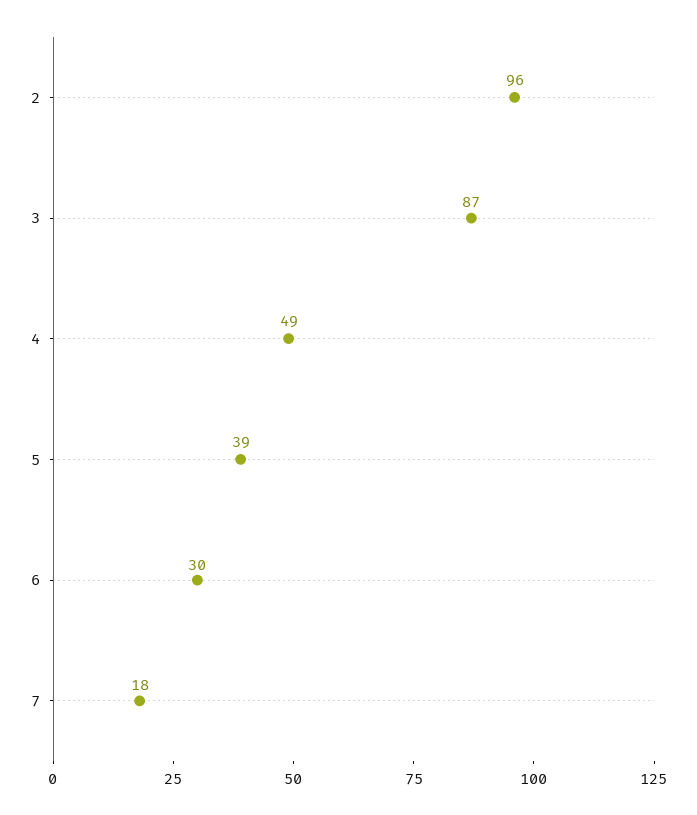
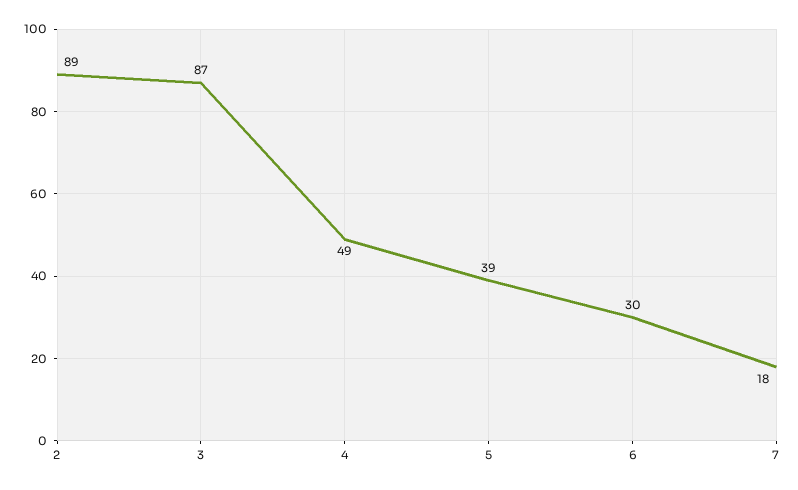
  {
-   "2": 96,
+   "2": 89,
    "3": 87,
    "4": 49,
    "5": 39,
    "6": 30,
    "7": 18
  }

